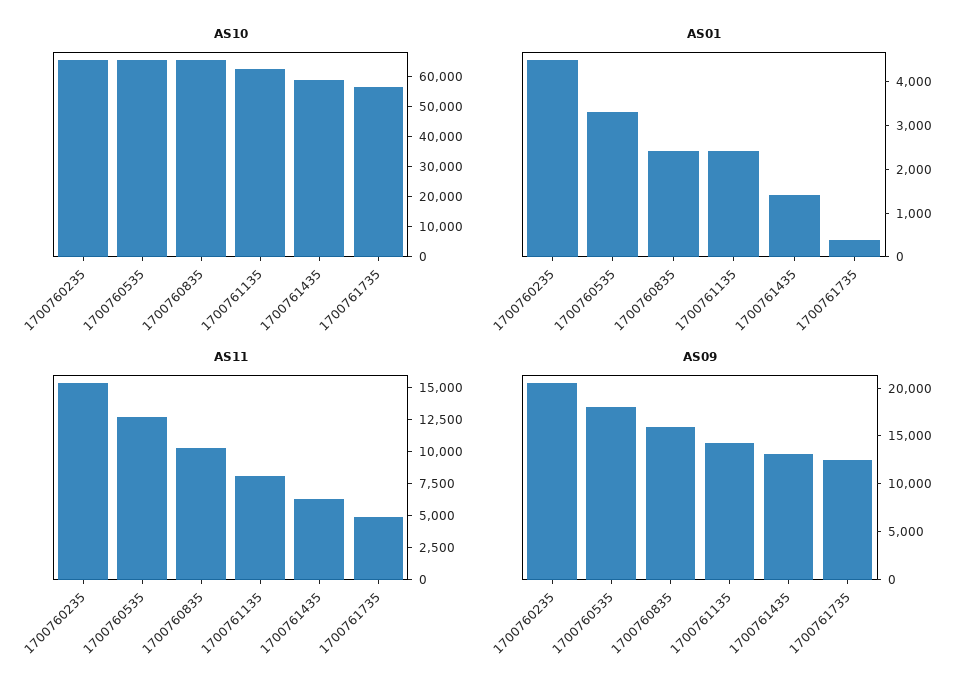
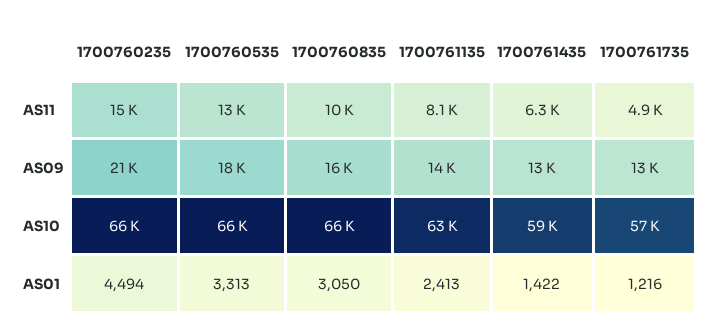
  {
    "AS10": {
      "1700760235": 66000,
      "1700760535": 66000,
      "1700760835": 66000,
      "1700761135": 63000,
      "1700761435": 59000,
      "1700761735": 57000
    },
    "AS01": {
      "1700760235": 4494,
      "1700760535": 3313,
-     "1700760835": 2400,
+     "1700760835": 3050,
      "1700761135": 2413,
      "1700761435": 1422,
-     "1700761735": 400
+     "1700761735": 1216
    },
    "AS11": {
      "1700760235": 15000,
      "1700760535": 13000,
      "1700760835": 10000,
      "1700761135": 8100,
      "1700761435": 6300,
      "1700761735": 4900
    },
    "AS09": {
      "1700760235": 21000,
      "1700760535": 18000,
      "1700760835": 16000,
      "1700761135": 14000,
      "1700761435": 13000,
      "1700761735": 13000
    }
  }

